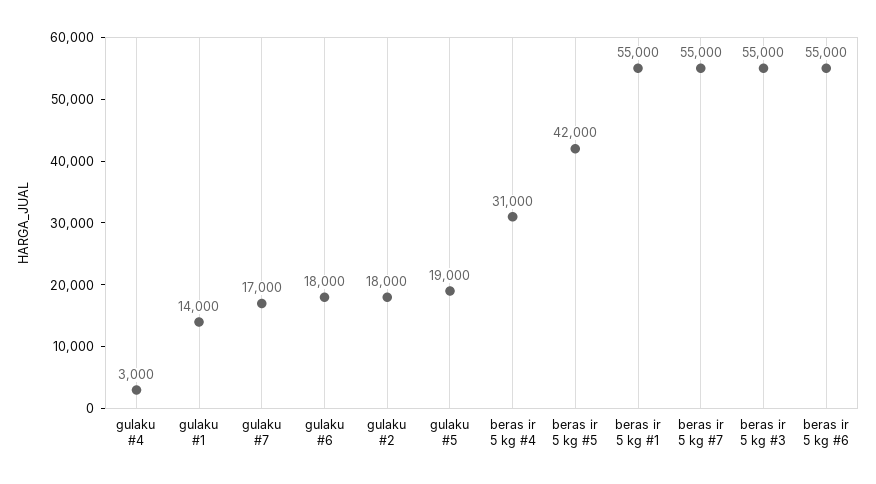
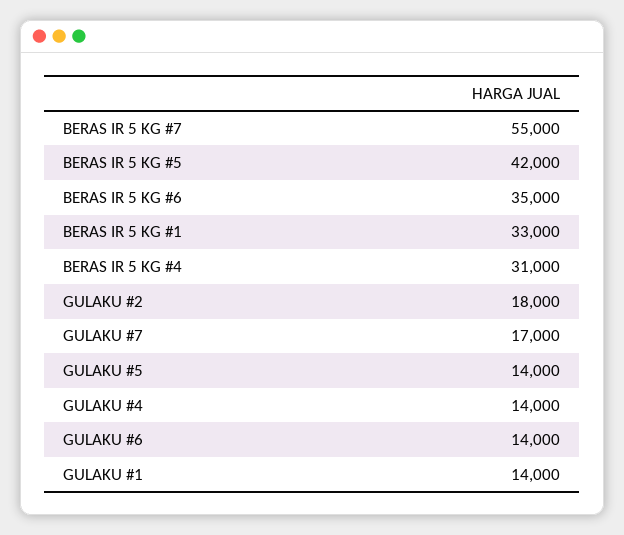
  {
-   "gulaku #4": 3000,
+   "gulaku #4": 14000,
    "gulaku #1": 14000,
    "gulaku #7": 17000,
-   "gulaku #6": 18000,
+   "gulaku #6": 14000,
    "gulaku #2": 18000,
-   "gulaku #5": 19000,
+   "gulaku #5": 14000,
    "beras ir 5 kg #4": 31000,
    "beras ir 5 kg #5": 42000,
-   "beras ir 5 kg #1": 55000,
+   "beras ir 5 kg #1": 33000,
    "beras ir 5 kg #7": 55000,
-   "beras ir 5 kg #3": 55000,
-   "beras ir 5 kg #6": 55000
+   "beras ir 5 kg #6": 35000
  }

